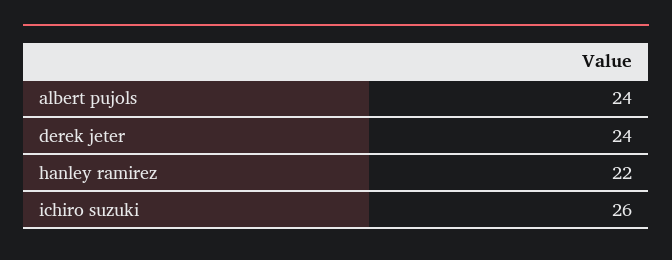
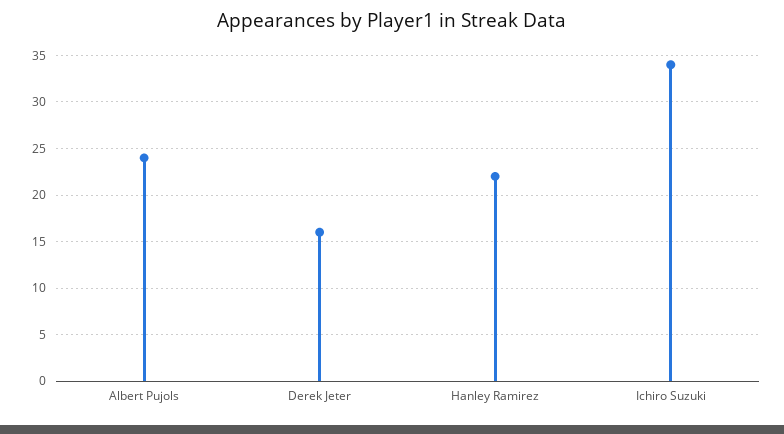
  {
    "albert pujols": 24,
-   "derek jeter": 24,
+   "derek jeter": 16,
    "hanley ramirez": 22,
-   "ichiro suzuki": 26
+   "ichiro suzuki": 34
  }

